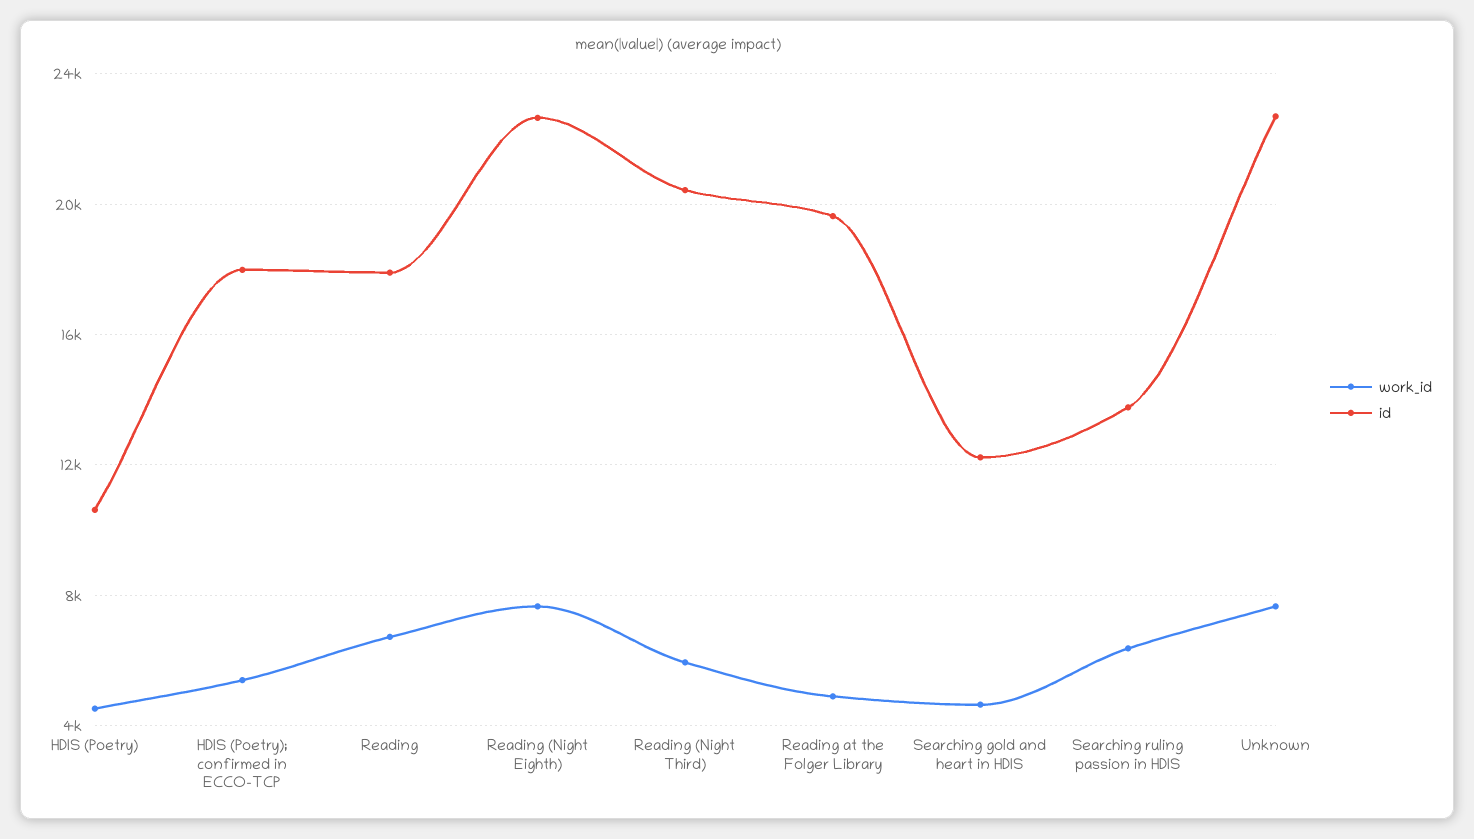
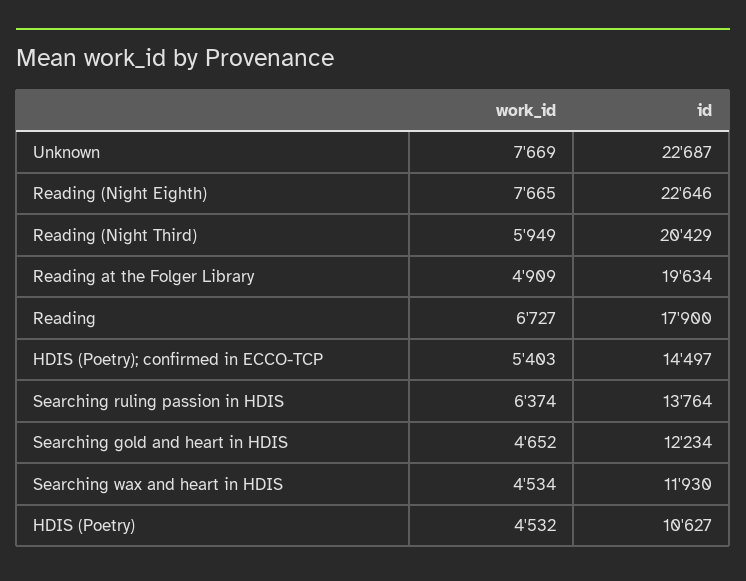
  {
    "work_id": {
      "HDIS (Poetry)": 4532,
      "HDIS (Poetry); confirmed in ECCO-TCP": 5403,
      "Reading": 6727,
      "Reading (Night Eighth)": 7665,
      "Reading (Night Third)": 5949,
      "Reading at the Folger Library": 4909,
      "Searching gold and heart in HDIS": 4652,
      "Searching ruling passion in HDIS": 6374,
-     "Unknown": 7669
+     "Unknown": 7669,
+     "Searching wax and heart in HDIS": 4534
    },
    "id": {
      "HDIS (Poetry)": 10627,
-     "HDIS (Poetry); confirmed in ECCO-TCP": 18000,
+     "HDIS (Poetry); confirmed in ECCO-TCP": 14497,
      "Reading": 17900,
      "Reading (Night Eighth)": 22646,
      "Reading (Night Third)": 20429,
      "Reading at the Folger Library": 19634,
      "Searching gold and heart in HDIS": 12234,
      "Searching ruling passion in HDIS": 13764,
-     "Unknown": 22687
+     "Unknown": 22687,
+     "Searching wax and heart in HDIS": 11930
    }
  }

